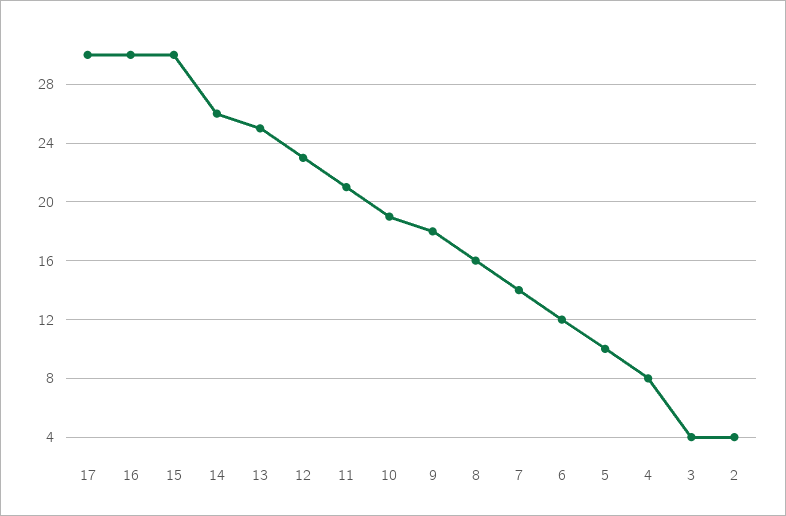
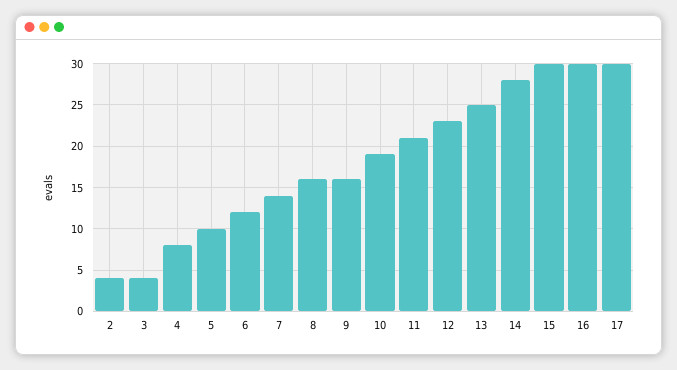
  {
    "17": 30,
    "16": 30,
    "15": 30,
-   "14": 26,
+   "14": 28,
    "13": 25,
    "12": 23,
    "11": 21,
    "10": 19,
-   "9": 18,
+   "9": 16,
    "8": 16,
    "7": 14,
    "6": 12,
    "5": 10,
    "4": 8,
    "3": 4,
    "2": 4
  }

